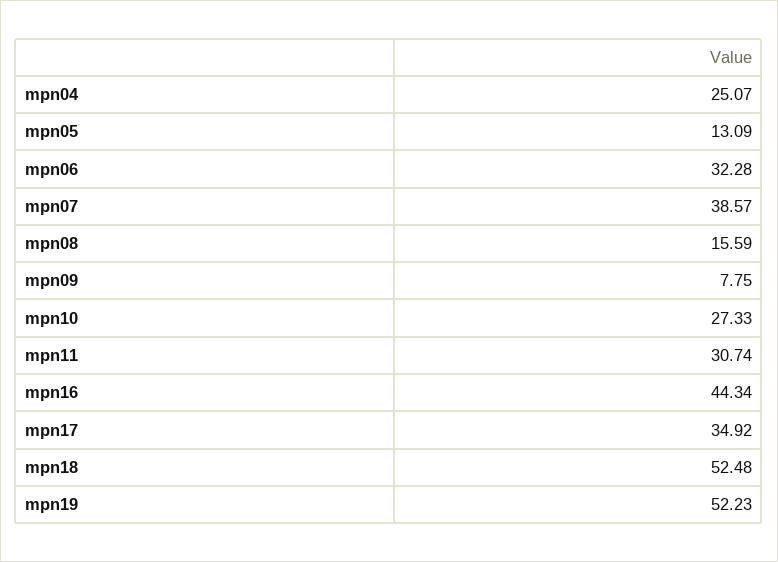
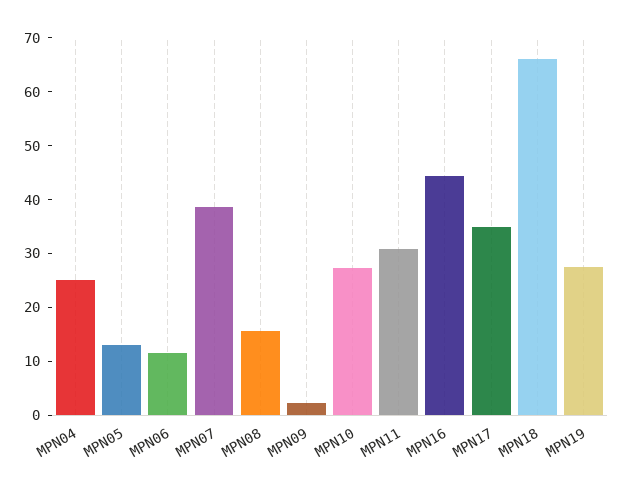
  {
    "mpn04": 25.07,
    "mpn05": 13.09,
-   "mpn06": 32.28,
+   "mpn06": 12,
    "mpn07": 38.57,
    "mpn08": 15.59,
-   "mpn09": 7.75,
+   "mpn09": 2,
    "mpn10": 27.33,
    "mpn11": 30.74,
    "mpn16": 44.34,
    "mpn17": 34.92,
-   "mpn18": 52.48,
+   "mpn18": 66,
-   "mpn19": 52.23
+   "mpn19": 28
  }

